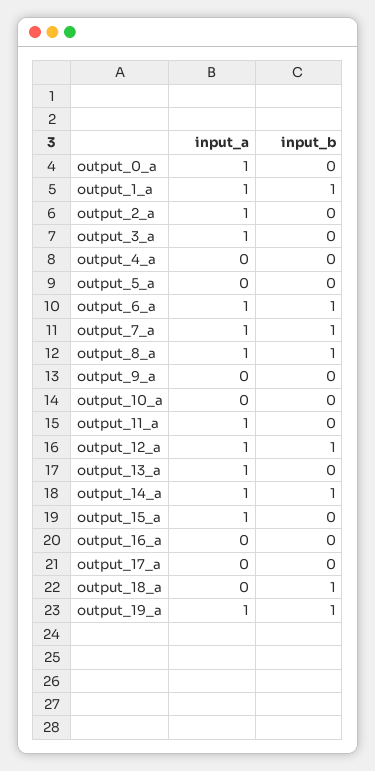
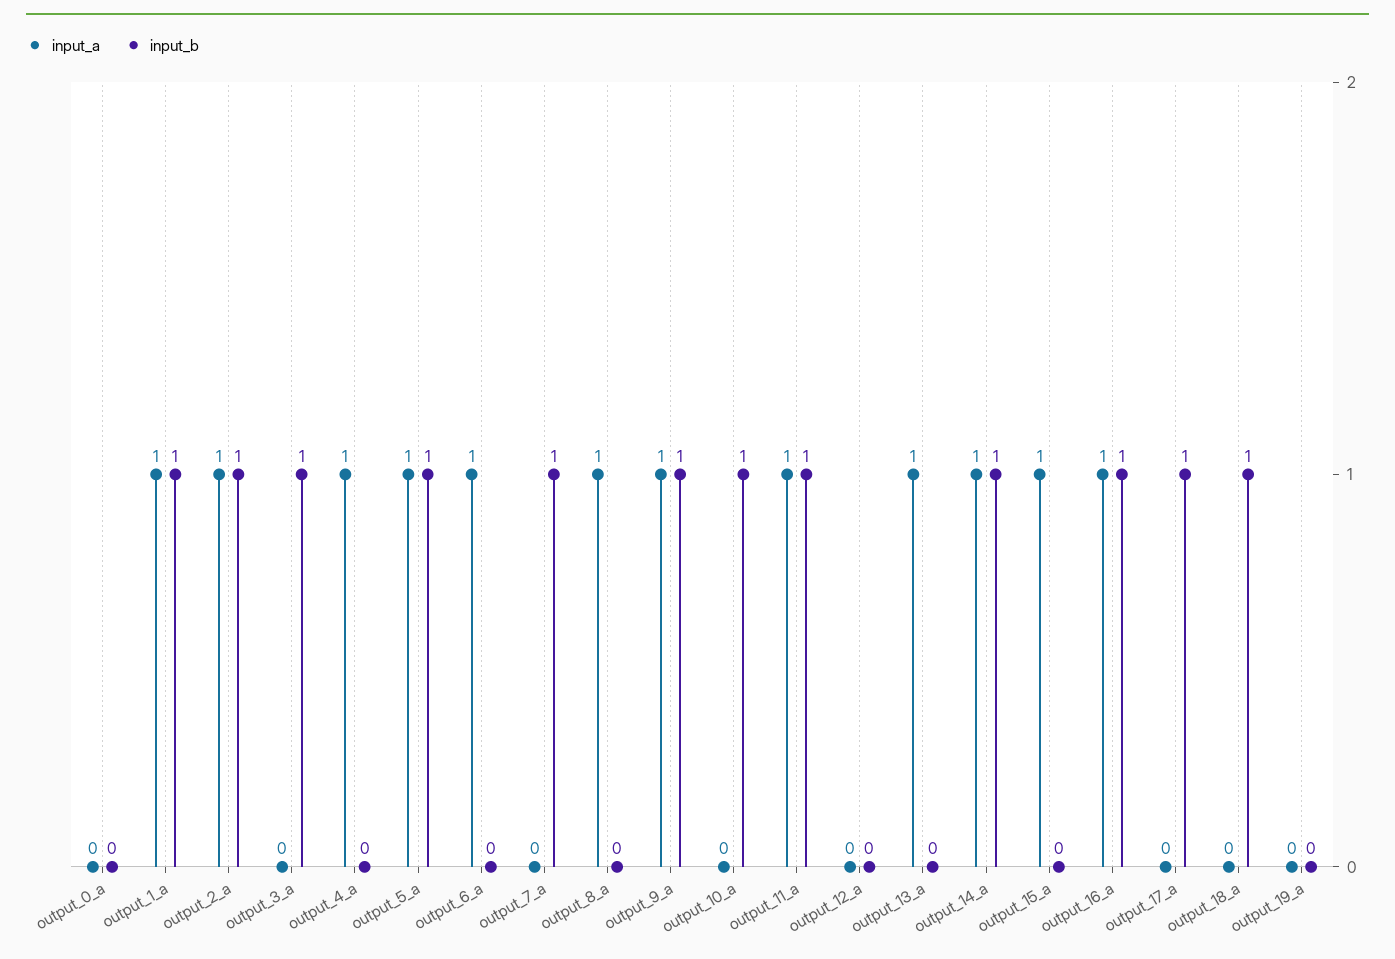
  {
    "input_a": {
-     "output_0_a": 1,
+     "output_0_a": 0,
      "output_1_a": 1,
      "output_2_a": 1,
-     "output_3_a": 1,
+     "output_3_a": 0,
-     "output_4_a": 0,
+     "output_4_a": 1,
-     "output_5_a": 0,
+     "output_5_a": 1,
      "output_6_a": 1,
-     "output_7_a": 1,
+     "output_7_a": 0,
      "output_8_a": 1,
-     "output_9_a": 0,
+     "output_9_a": 1,
      "output_10_a": 0,
      "output_11_a": 1,
-     "output_12_a": 1,
+     "output_12_a": 0,
      "output_13_a": 1,
      "output_14_a": 1,
      "output_15_a": 1,
-     "output_16_a": 0,
+     "output_16_a": 1,
      "output_17_a": 0,
      "output_18_a": 0,
-     "output_19_a": 1
+     "output_19_a": 0
    },
    "input_b": {
      "output_0_a": 0,
      "output_1_a": 1,
-     "output_2_a": 0,
+     "output_2_a": 1,
-     "output_3_a": 0,
+     "output_3_a": 1,
      "output_4_a": 0,
-     "output_5_a": 0,
+     "output_5_a": 1,
-     "output_6_a": 1,
+     "output_6_a": 0,
      "output_7_a": 1,
-     "output_8_a": 1,
+     "output_8_a": 0,
-     "output_9_a": 0,
+     "output_9_a": 1,
-     "output_10_a": 0,
+     "output_10_a": 1,
-     "output_11_a": 0,
+     "output_11_a": 1,
-     "output_12_a": 1,
+     "output_12_a": 0,
      "output_13_a": 0,
      "output_14_a": 1,
      "output_15_a": 0,
-     "output_16_a": 0,
+     "output_16_a": 1,
-     "output_17_a": 0,
+     "output_17_a": 1,
      "output_18_a": 1,
-     "output_19_a": 1
+     "output_19_a": 0
    }
  }

